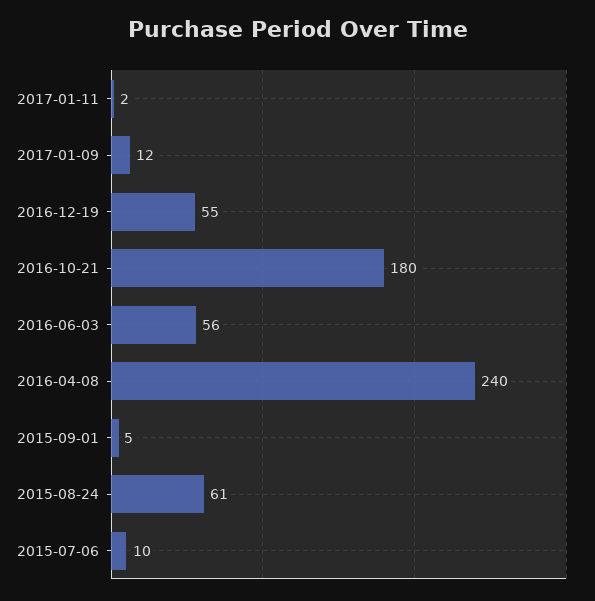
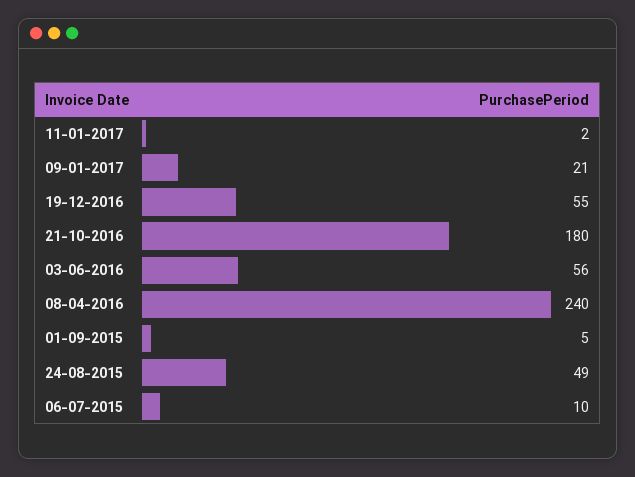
  {
    "2017-01-11": 2,
-   "2017-01-09": 12,
+   "2017-01-09": 21,
    "2016-12-19": 55,
    "2016-10-21": 180,
    "2016-06-03": 56,
    "2016-04-08": 240,
    "2015-09-01": 5,
-   "2015-08-24": 61,
+   "2015-08-24": 49,
    "2015-07-06": 10
  }

